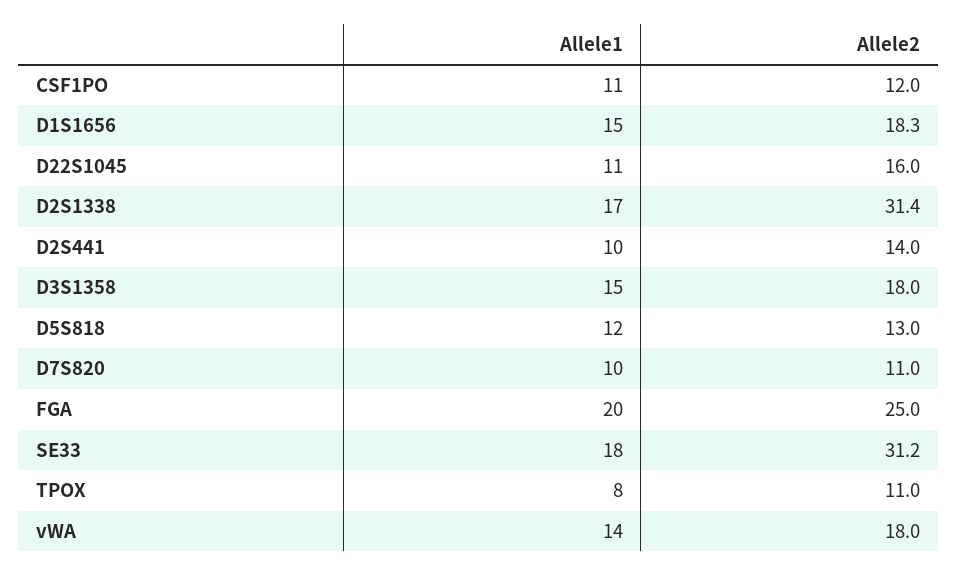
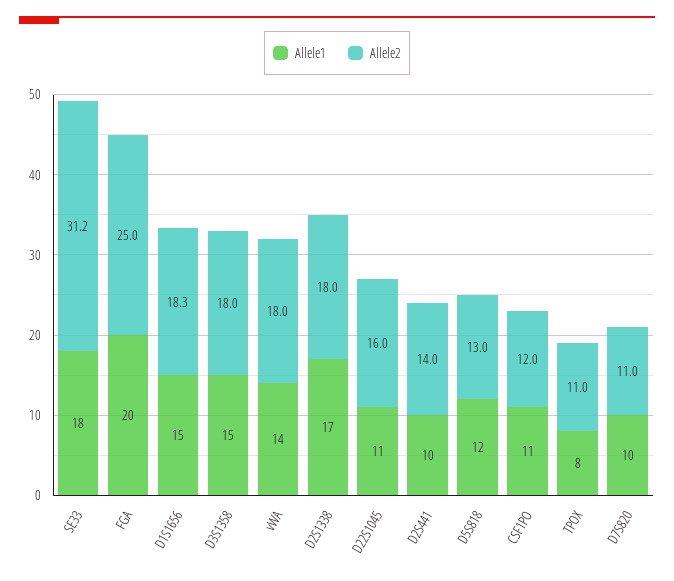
  {
    "Allele1": {
      "CSF1PO": 11,
      "D1S1656": 15,
      "D22S1045": 11,
      "D2S1338": 17,
      "D2S441": 10,
      "D3S1358": 15,
      "D5S818": 12,
      "D7S820": 10,
      "FGA": 20,
      "SE33": 18,
      "TPOX": 8,
      "vWA": 14
    },
    "Allele2": {
      "CSF1PO": 12,
      "D1S1656": 18.3,
      "D22S1045": 16,
-     "D2S1338": 31.4,
+     "D2S1338": 18,
      "D2S441": 14,
      "D3S1358": 18,
      "D5S818": 13,
      "D7S820": 11,
      "FGA": 25,
      "SE33": 31.2,
      "TPOX": 11,
      "vWA": 18
    }
  }

